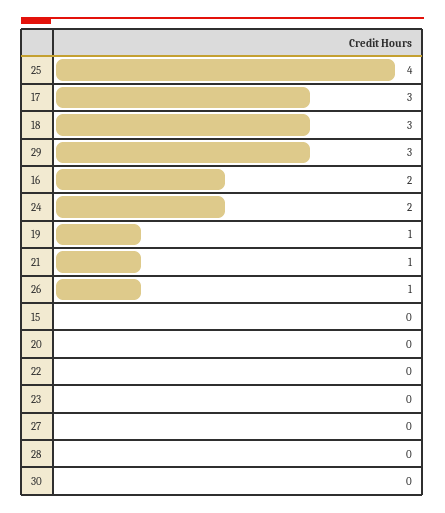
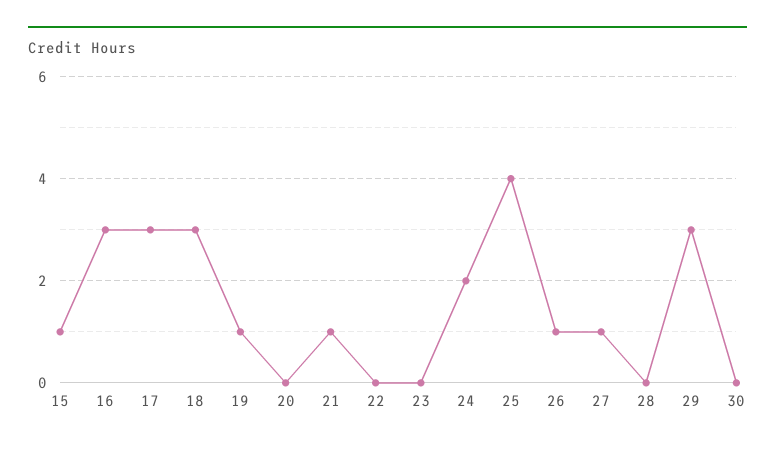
  {
    "25": 4,
    "17": 3,
    "18": 3,
    "29": 3,
-   "16": 2,
+   "16": 3,
    "24": 2,
    "19": 1,
    "21": 1,
    "26": 1,
-   "15": 0,
+   "15": 1,
    "20": 0,
    "22": 0,
    "23": 0,
-   "27": 0,
+   "27": 1,
    "28": 0,
    "30": 0
  }

